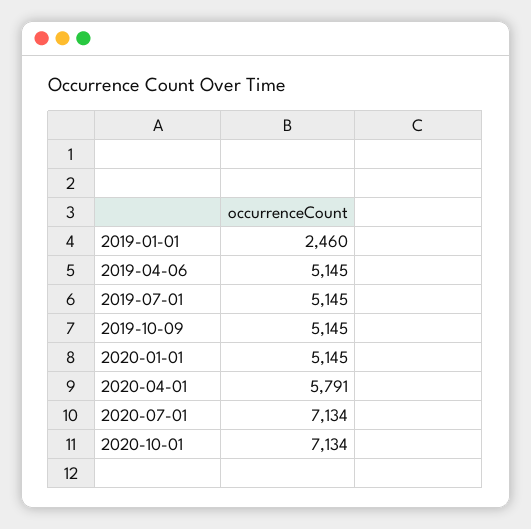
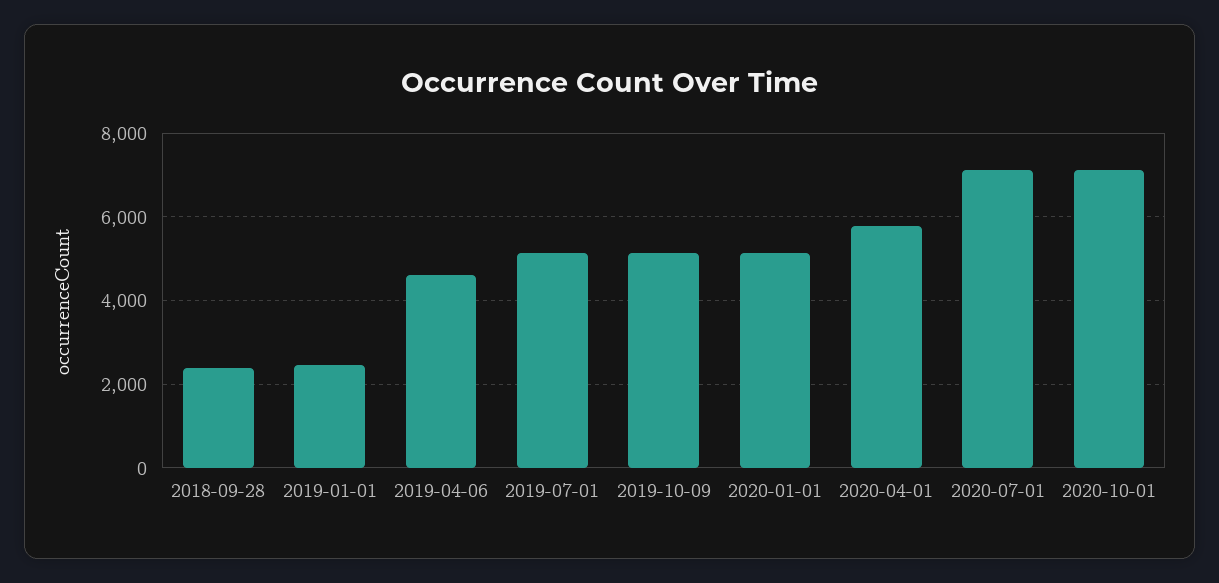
  {
    "2019-01-01": 2460,
-   "2019-04-06": 5145,
+   "2019-04-06": 4600,
    "2019-07-01": 5145,
    "2019-10-09": 5145,
    "2020-01-01": 5145,
    "2020-04-01": 5791,
    "2020-07-01": 7134,
-   "2020-10-01": 7134
+   "2020-10-01": 7134,
+   "2018-09-28": 2400
  }

